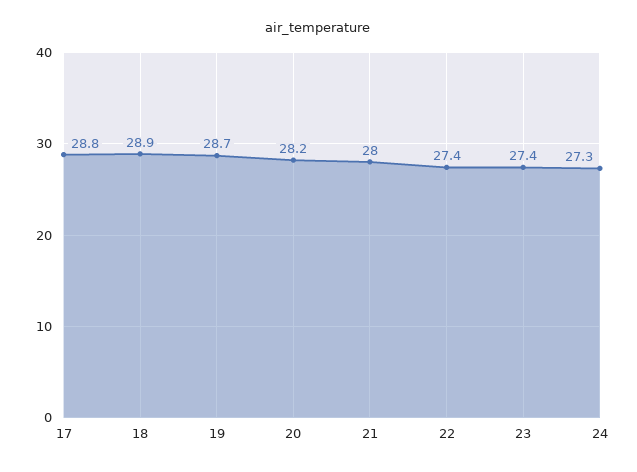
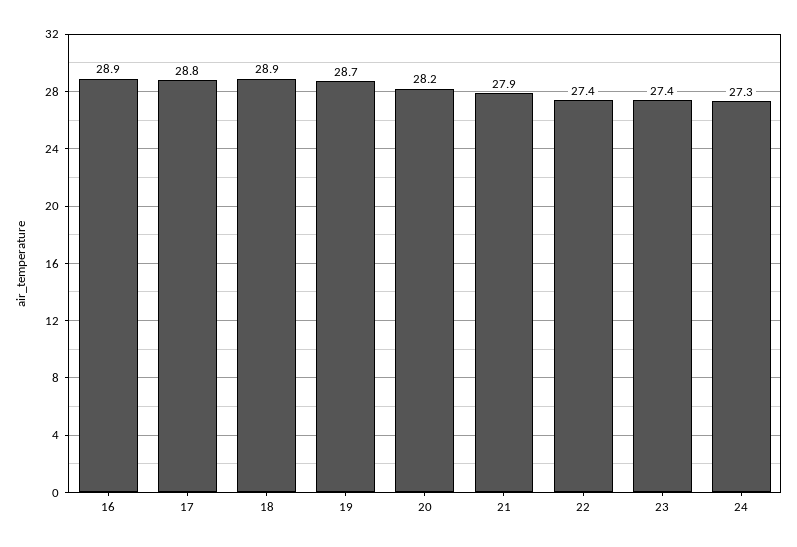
  {
    "17": 28.8,
    "18": 28.9,
    "19": 28.7,
    "20": 28.2,
-   "21": 28,
+   "21": 27.9,
    "22": 27.4,
    "23": 27.4,
-   "24": 27.3
+   "24": 27.3,
+   "16": 28.9
  }

